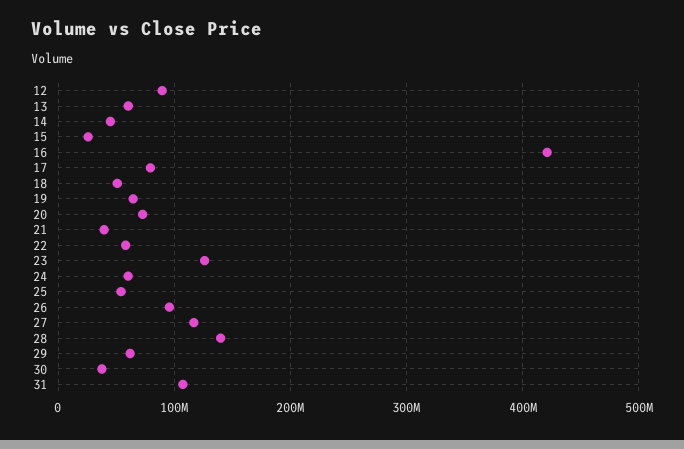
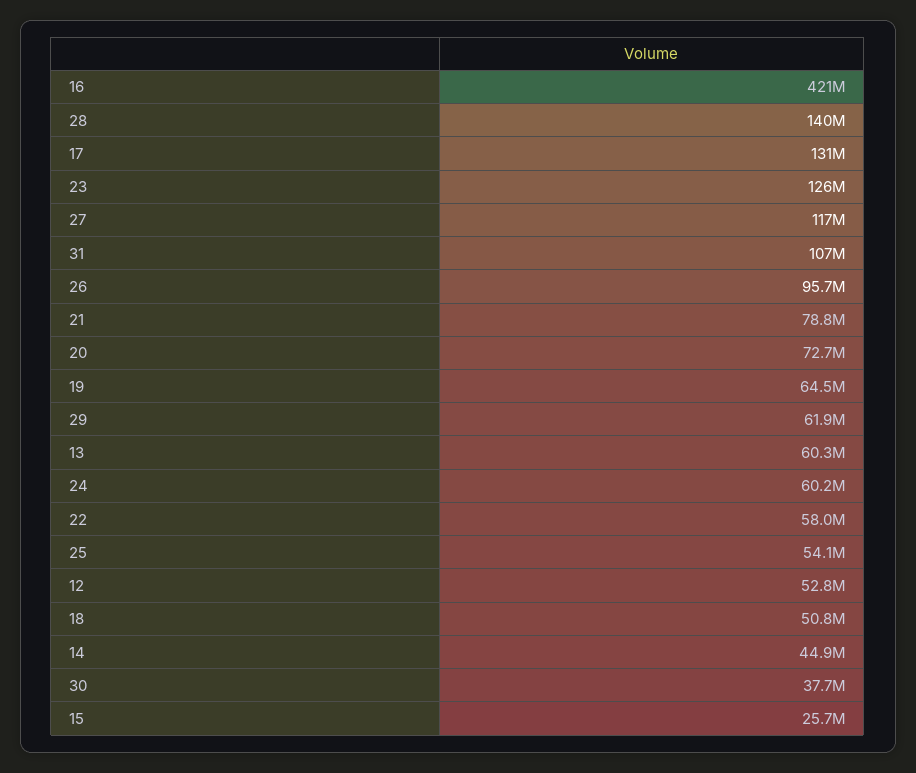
  {
-   "12": 90000000,
+   "12": 52800000,
    "13": 60300000,
    "14": 44900000,
    "15": 25700000,
    "16": 421000000,
-   "17": 80000000,
+   "17": 131000000,
    "18": 50800000,
    "19": 64500000,
    "20": 72700000,
-   "21": 40000000,
+   "21": 78800000,
    "22": 58000000,
    "23": 126000000,
    "24": 60200000,
    "25": 54100000,
    "26": 95700000,
    "27": 117000000,
    "28": 140000000,
    "29": 61900000,
    "30": 37700000,
    "31": 107000000
  }

